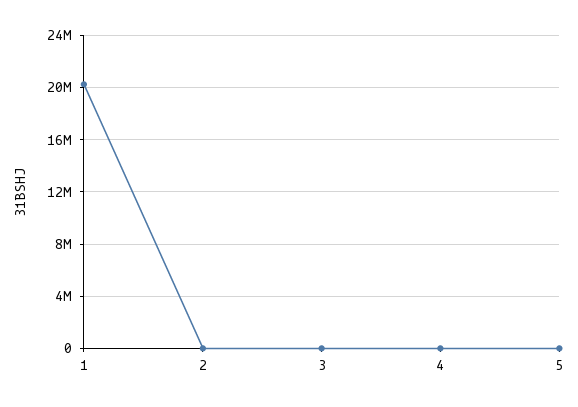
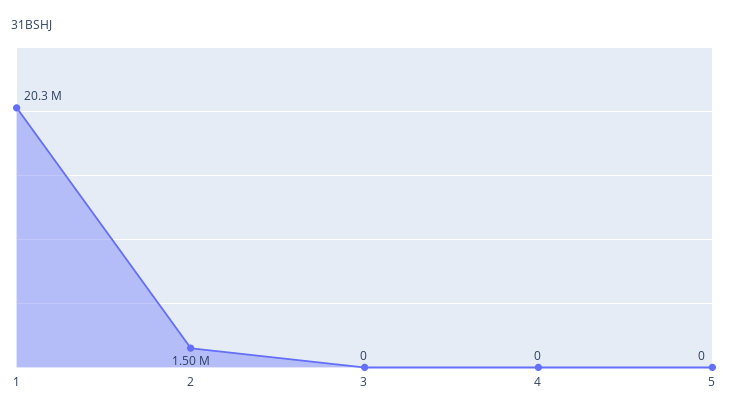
  {
    "1": 20300000,
-   "2": 0,
+   "2": 1500000,
    "3": 0,
    "4": 0,
    "5": 0
  }

